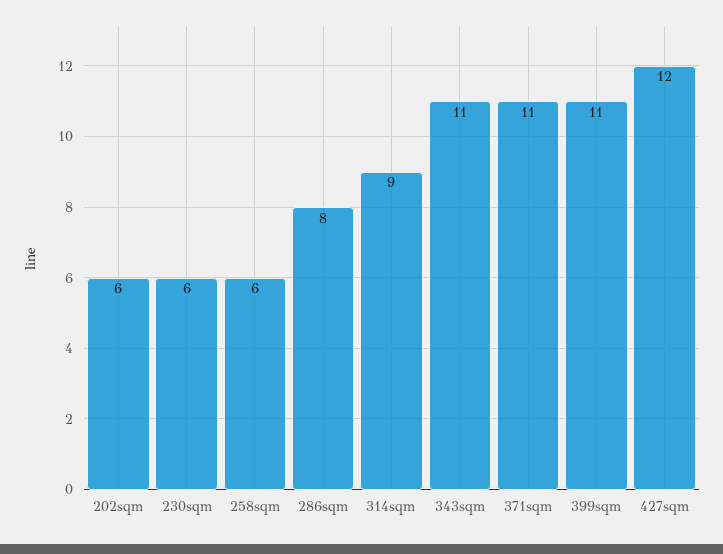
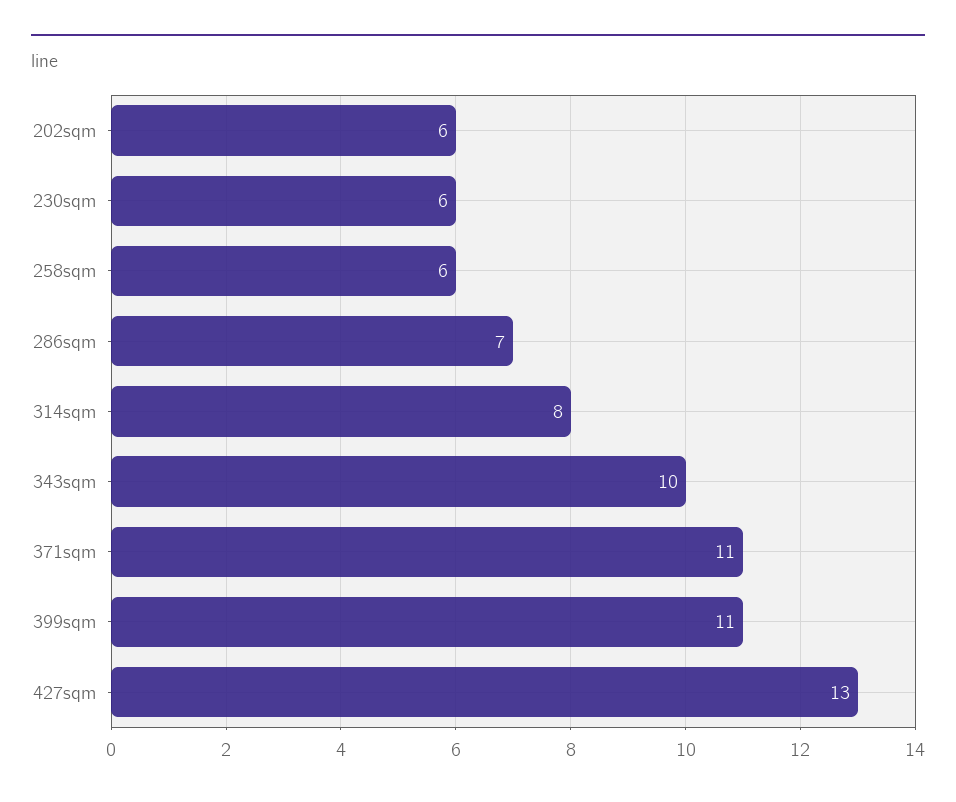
  {
    "202sqm": 6,
    "230sqm": 6,
    "258sqm": 6,
-   "286sqm": 8,
+   "286sqm": 7,
-   "314sqm": 9,
+   "314sqm": 8,
-   "343sqm": 11,
+   "343sqm": 10,
    "371sqm": 11,
    "399sqm": 11,
-   "427sqm": 12
+   "427sqm": 13
  }

